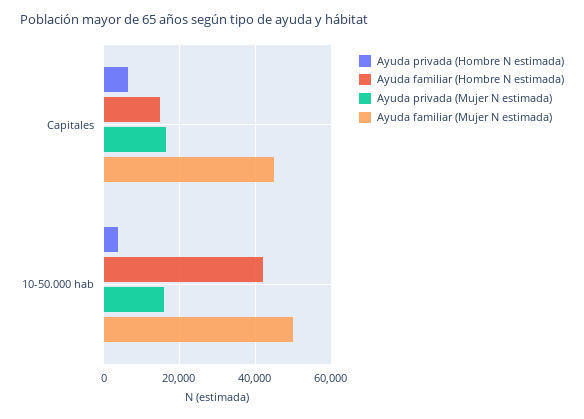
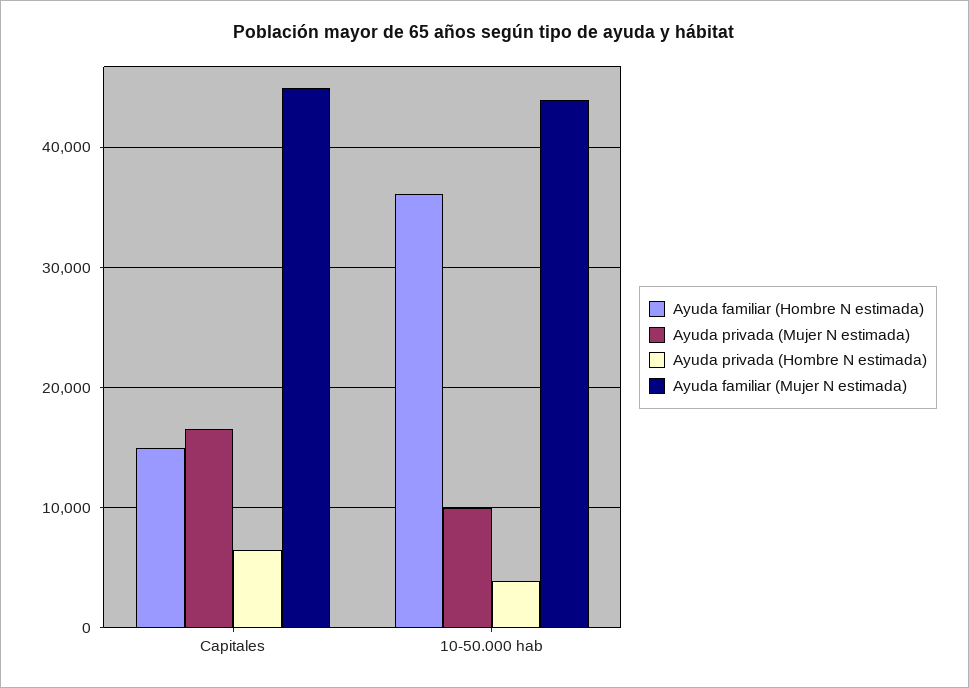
  {
    "Ayuda privada (Hombre N estimada)": {
      "Capitales": 6000,
      "10-50.000 hab": 4000
    },
    "Ayuda familiar (Hombre N estimada)": {
      "Capitales": 15000,
-     "10-50.000 hab": 42000
+     "10-50.000 hab": 36000
    },
    "Ayuda privada (Mujer N estimada)": {
      "Capitales": 17000,
-     "10-50.000 hab": 16000
+     "10-50.000 hab": 10000
    },
    "Ayuda familiar (Mujer N estimada)": {
      "Capitales": 45000,
-     "10-50.000 hab": 50000
+     "10-50.000 hab": 44000
    }
  }

